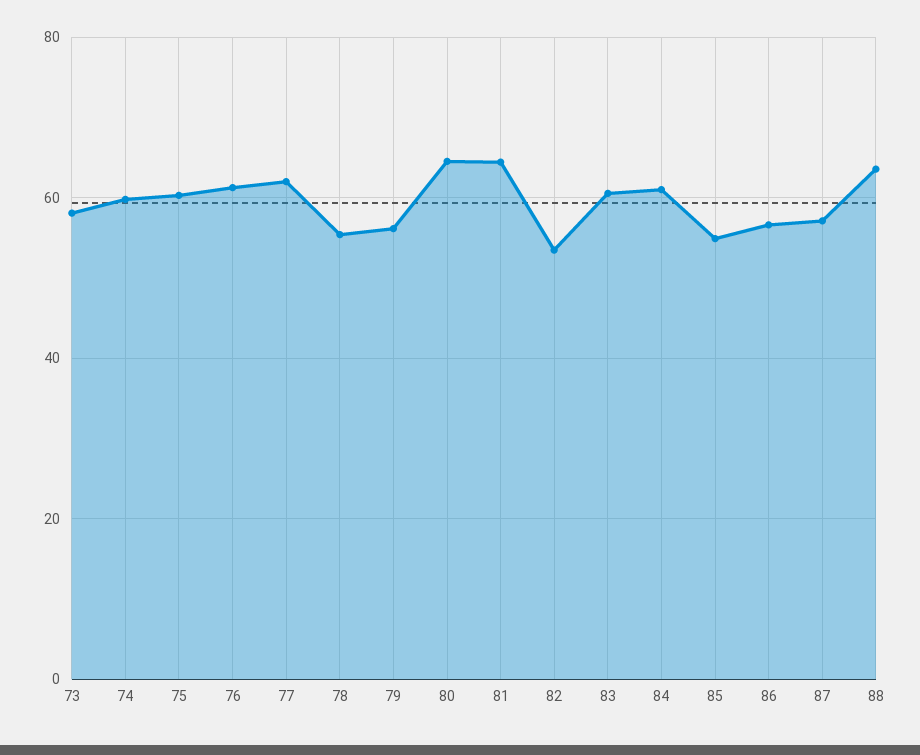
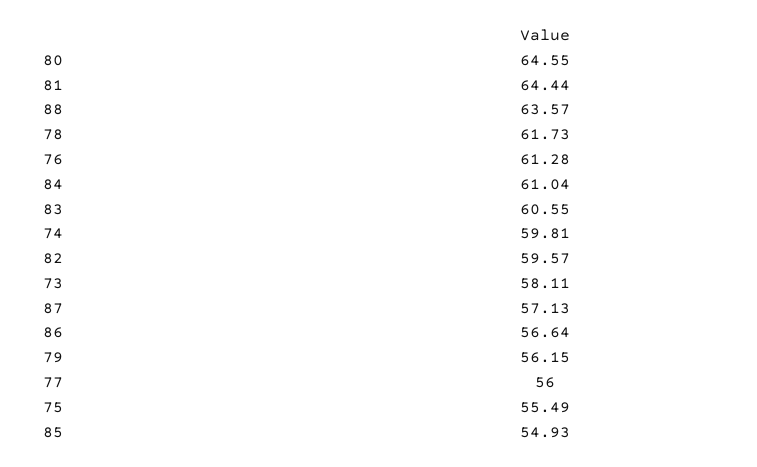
  {
    "73": 58.11,
    "74": 59.81,
-   "75": 60,
+   "75": 55.49,
    "76": 61.28,
-   "77": 62,
+   "77": 56,
-   "78": 56,
+   "78": 61.73,
    "79": 56.15,
    "80": 64.55,
    "81": 64.44,
-   "82": 54,
+   "82": 59.57,
    "83": 60.55,
    "84": 61.04,
    "85": 54.93,
    "86": 56.64,
    "87": 57.13,
    "88": 63.57
  }

